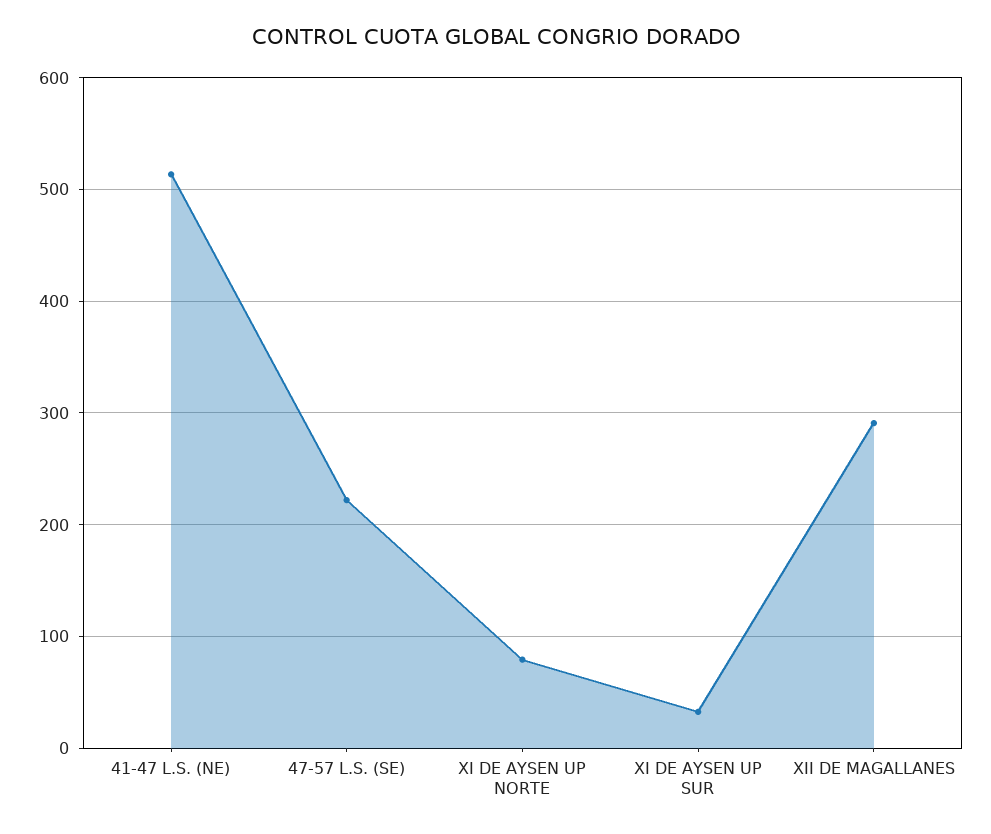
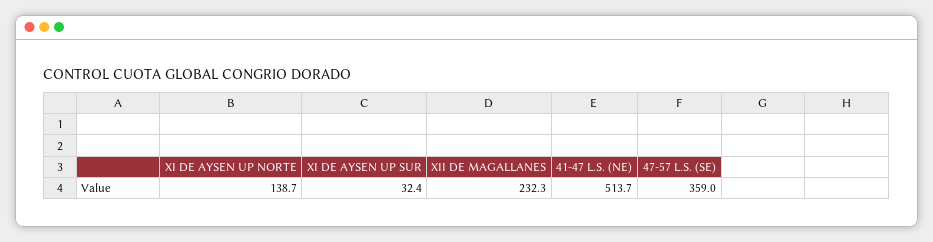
  {
    "41-47 L.S. (NE)": 513.7,
-   "47-57 L.S. (SE)": 220,
+   "47-57 L.S. (SE)": 359,
-   "XI DE AYSEN UP NORTE": 80,
+   "XI DE AYSEN UP NORTE": 138.7,
    "XI DE AYSEN UP SUR": 32.4,
-   "XII DE MAGALLANES": 290
+   "XII DE MAGALLANES": 232.3
  }

